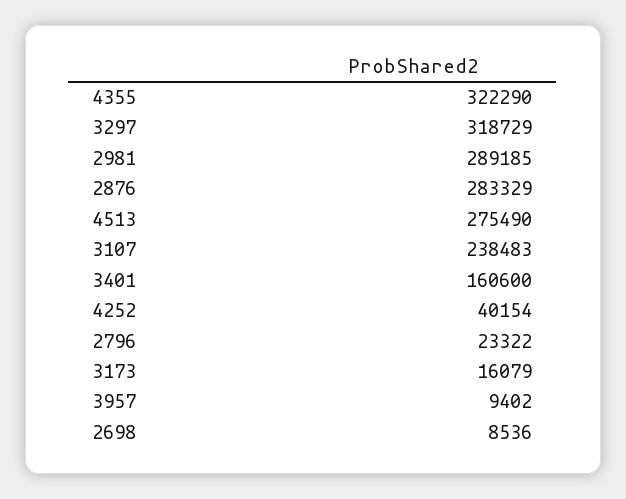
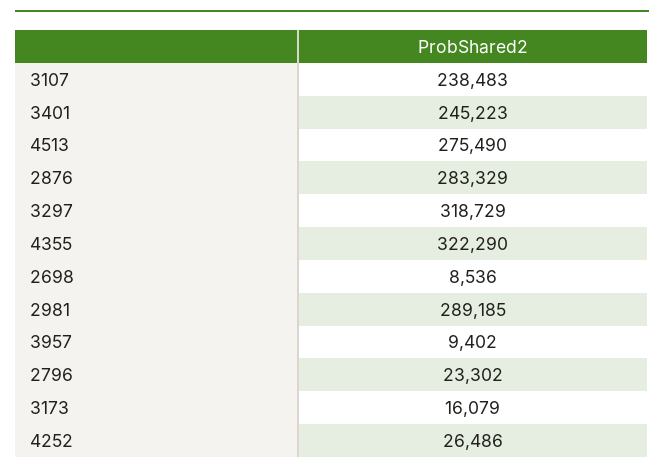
  {
    "4355": 322290,
    "3297": 318729,
    "2981": 289185,
    "2876": 283329,
    "4513": 275490,
    "3107": 238483,
-   "3401": 160600,
+   "3401": 245223,
-   "4252": 40154,
+   "4252": 26486,
-   "2796": 23322,
+   "2796": 23302,
    "3173": 16079,
    "3957": 9402,
    "2698": 8536
  }

